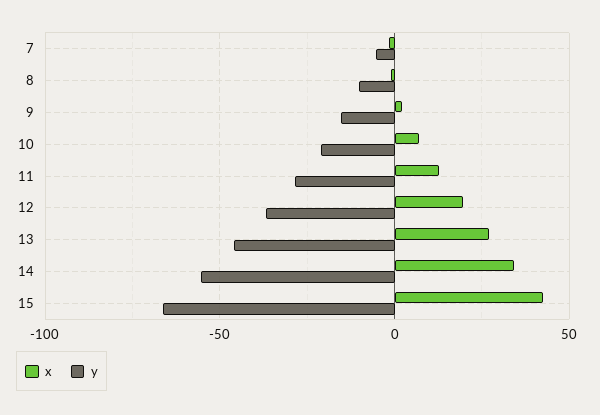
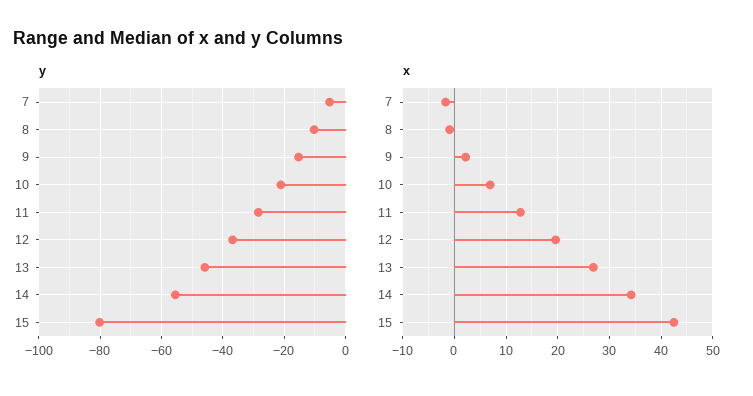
  {
    "x": {
      "7": -2,
      "8": 0,
      "9": 2,
      "10": 6,
      "11": 12,
      "12": 20,
      "13": 26,
      "14": 34,
      "15": 42
    },
    "y": {
      "7": -6,
      "8": -10,
      "9": -16,
      "10": -22,
      "11": -28,
      "12": -36,
      "13": -46,
      "14": -56,
-     "15": -65
+     "15": -80
    }
  }

